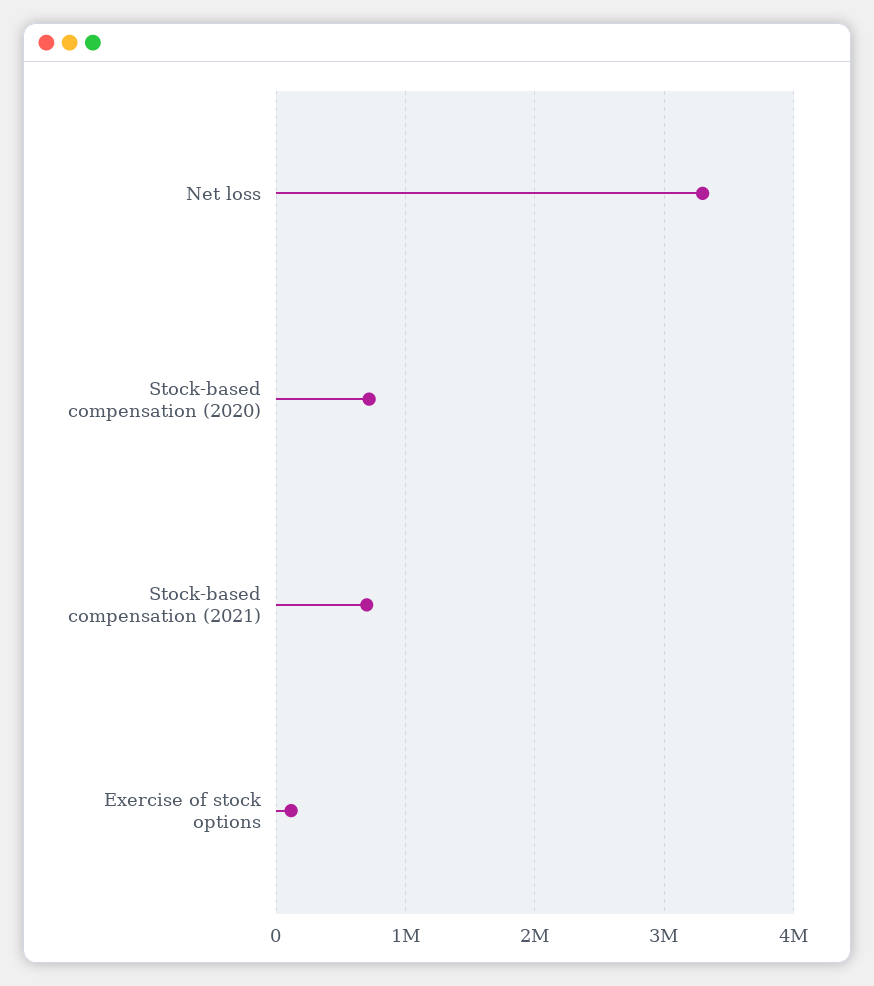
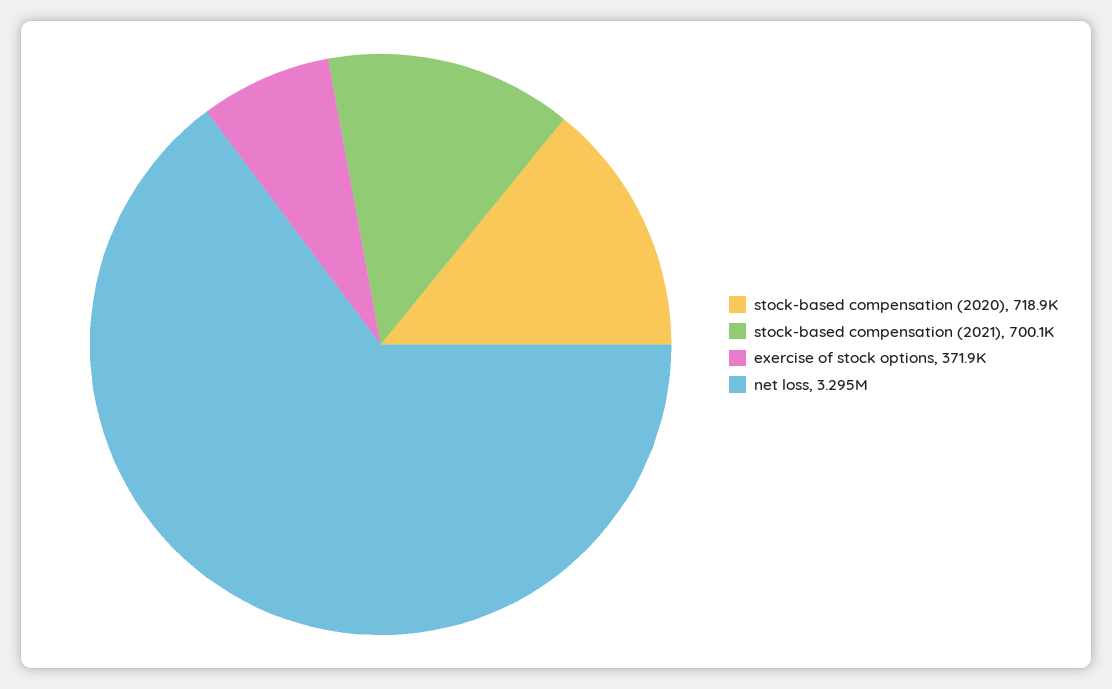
  {
    "Net loss": 3295000,
    "Stock-based compensation (2020)": 718900,
    "Stock-based compensation (2021)": 700100,
-   "Exercise of stock options": 100000
+   "Exercise of stock options": 371900
  }

